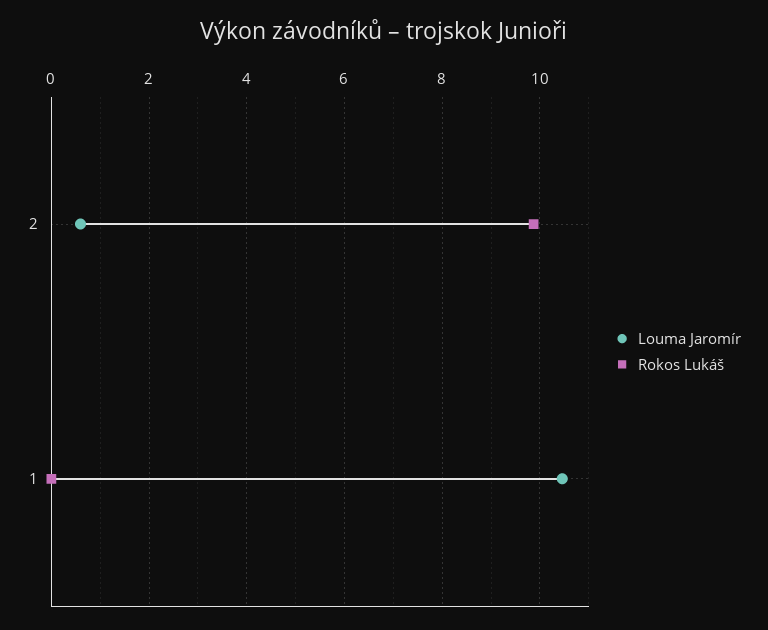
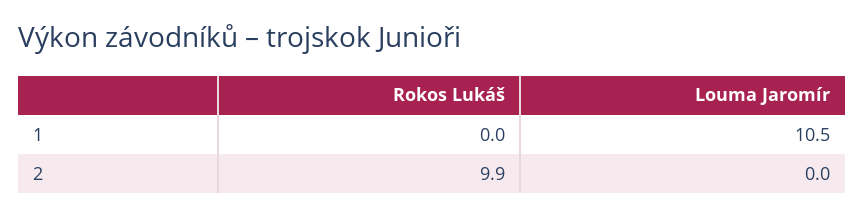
  {
    "Louma Jaromír": {
-     "2": 0.6,
+     "2": 0,
      "1": 10.5
    },
    "Rokos Lukáš": {
      "2": 9.9,
      "1": 0
    }
  }

